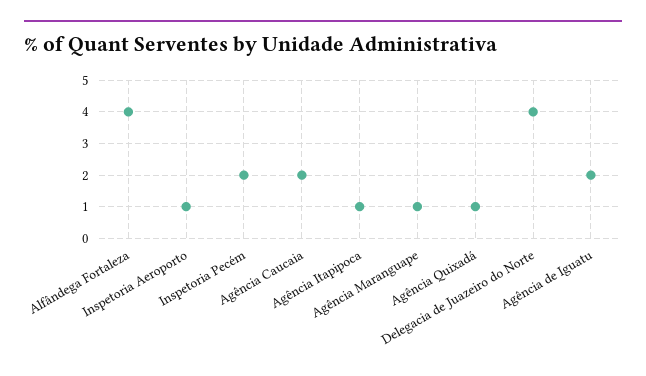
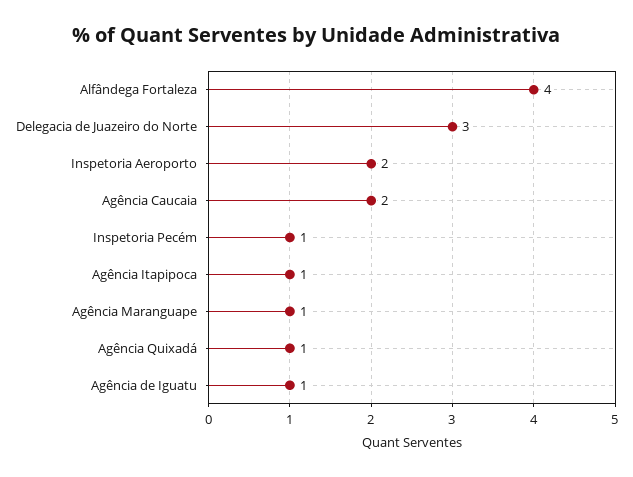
  {
    "Alfândega Fortaleza": 4,
-   "Inspetoria Aeroporto": 1,
+   "Inspetoria Aeroporto": 2,
-   "Inspetoria Pecém": 2,
+   "Inspetoria Pecém": 1,
    "Agência Caucaia": 2,
    "Agência Itapipoca": 1,
    "Agência Maranguape": 1,
    "Agência Quixadá": 1,
-   "Delegacia de Juazeiro do Norte": 4,
+   "Delegacia de Juazeiro do Norte": 3,
-   "Agência de Iguatu": 2
+   "Agência de Iguatu": 1
  }

